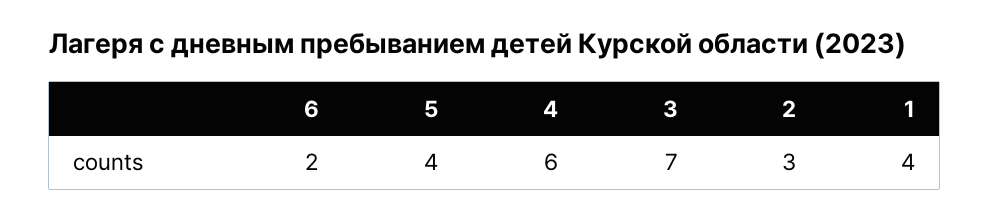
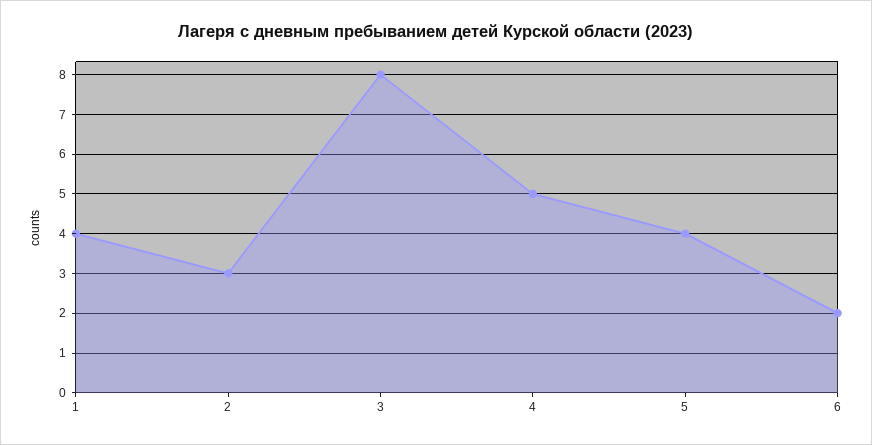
  {
    "6": 2,
    "5": 4,
-   "4": 6,
+   "4": 5,
-   "3": 7,
+   "3": 8,
    "2": 3,
    "1": 4
  }

